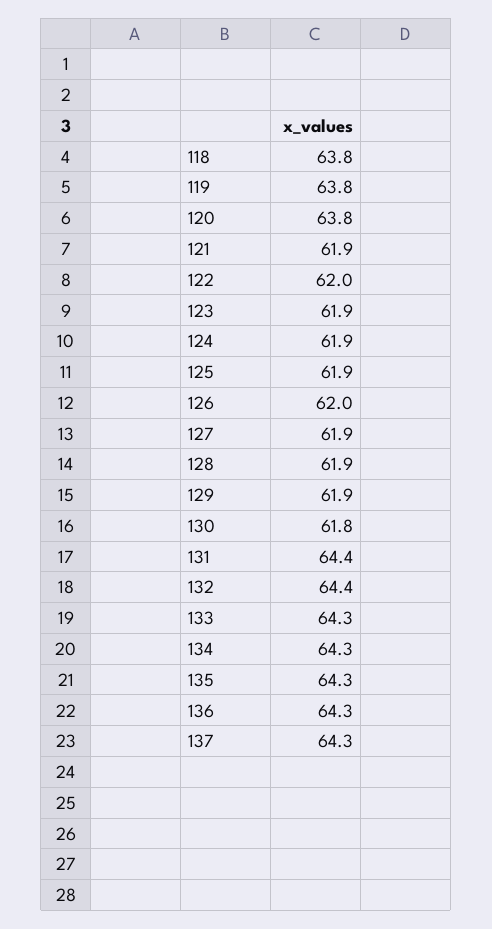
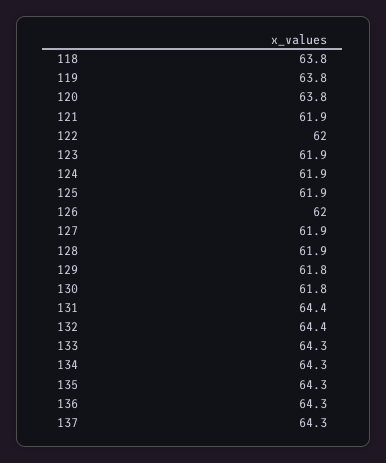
  {
    "118": 63.8,
    "119": 63.8,
    "120": 63.8,
    "121": 61.9,
    "122": 62,
    "123": 61.9,
    "124": 61.9,
    "125": 61.9,
    "126": 62,
    "127": 61.9,
    "128": 61.9,
-   "129": 61.9,
+   "129": 61.8,
    "130": 61.8,
    "131": 64.4,
    "132": 64.4,
    "133": 64.3,
    "134": 64.3,
    "135": 64.3,
    "136": 64.3,
    "137": 64.3
  }

